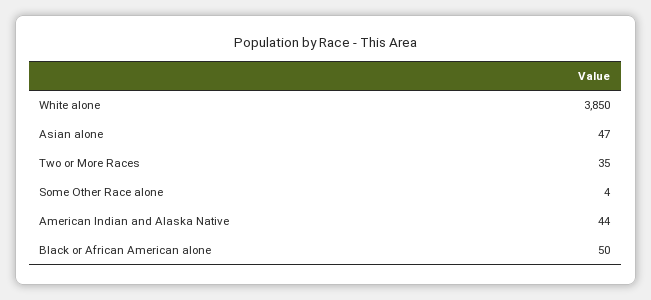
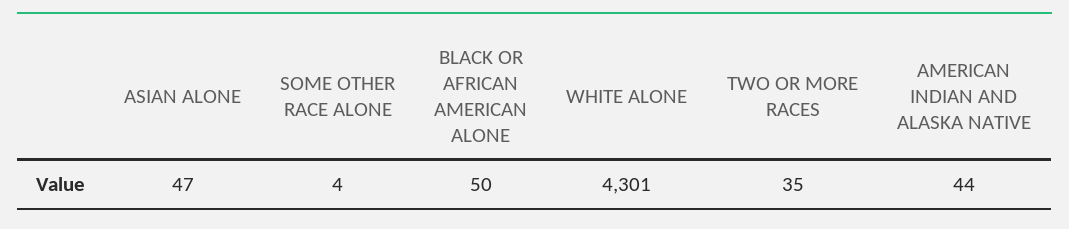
  {
-   "White alone": 3850,
+   "White alone": 4301,
    "Asian alone": 47,
    "Two or More Races": 35,
    "Some Other Race alone": 4,
    "American Indian and Alaska Native": 44,
    "Black or African American alone": 50
  }

